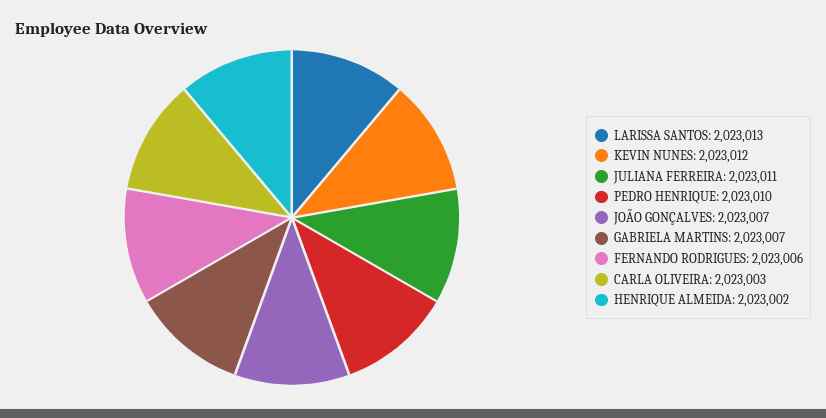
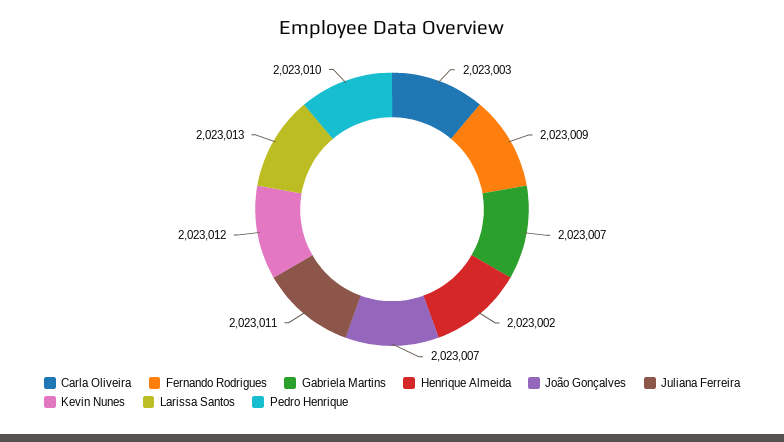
  {
    "LARISSA SANTOS": 2023013,
    "KEVIN NUNES": 2023012,
    "JULIANA FERREIRA": 2023011,
    "PEDRO HENRIQUE": 2023010,
    "JOÃO GONÇALVES": 2023007,
    "GABRIELA MARTINS": 2023007,
-   "FERNANDO RODRIGUES": 2023006,
+   "FERNANDO RODRIGUES": 2023009,
    "CARLA OLIVEIRA": 2023003,
    "HENRIQUE ALMEIDA": 2023002
  }

